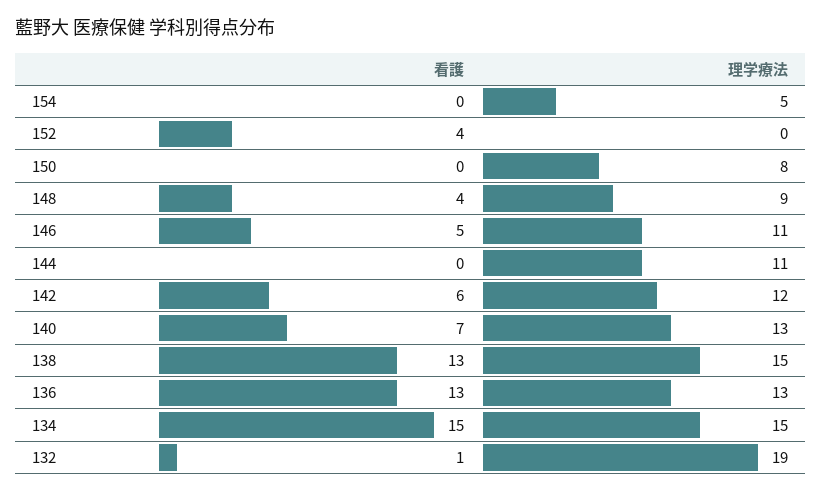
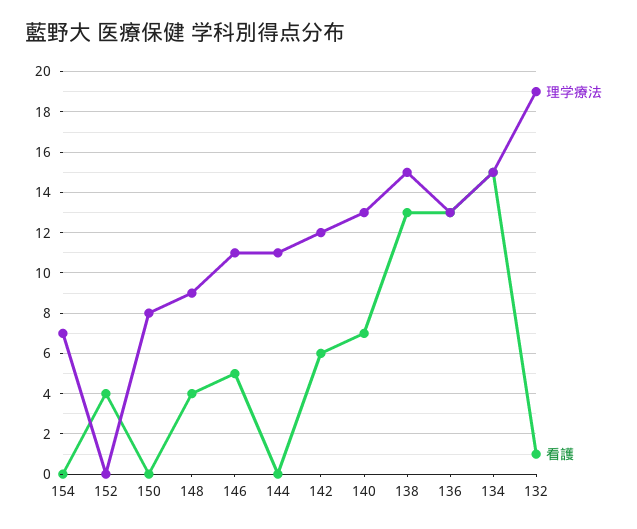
  {
    "看護": {
      "154": 0,
      "152": 4,
      "150": 0,
      "148": 4,
      "146": 5,
      "144": 0,
      "142": 6,
      "140": 7,
      "138": 13,
      "136": 13,
      "134": 15,
      "132": 1
    },
    "理学療法": {
-     "154": 5,
+     "154": 7,
      "152": 0,
      "150": 8,
      "148": 9,
      "146": 11,
      "144": 11,
      "142": 12,
      "140": 13,
      "138": 15,
      "136": 13,
      "134": 15,
      "132": 19
    }
  }

